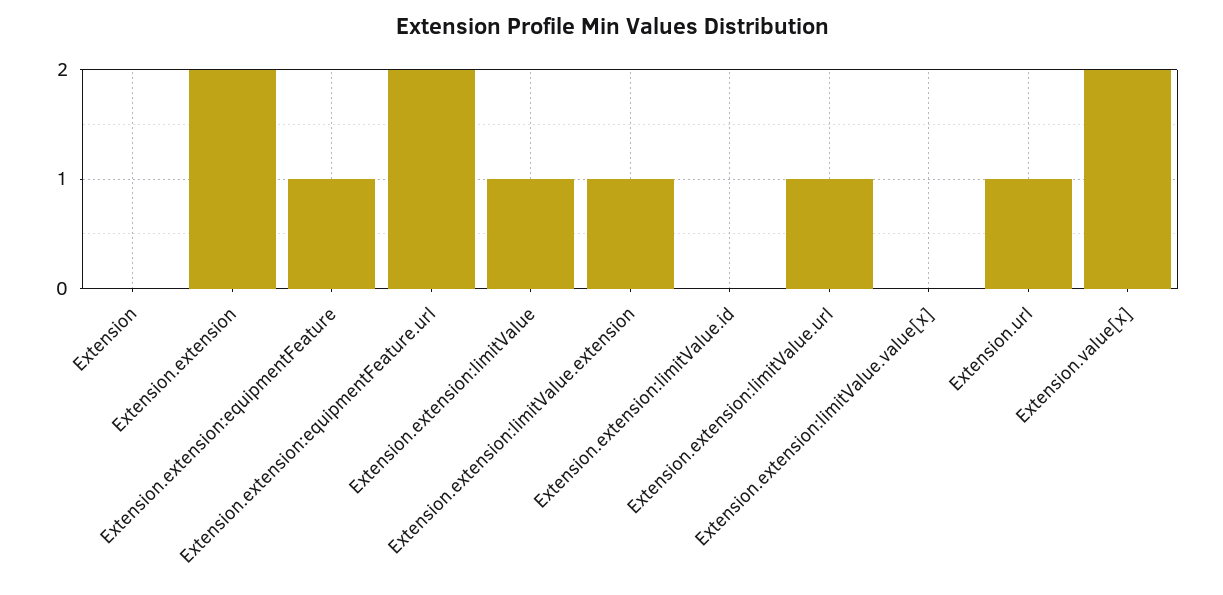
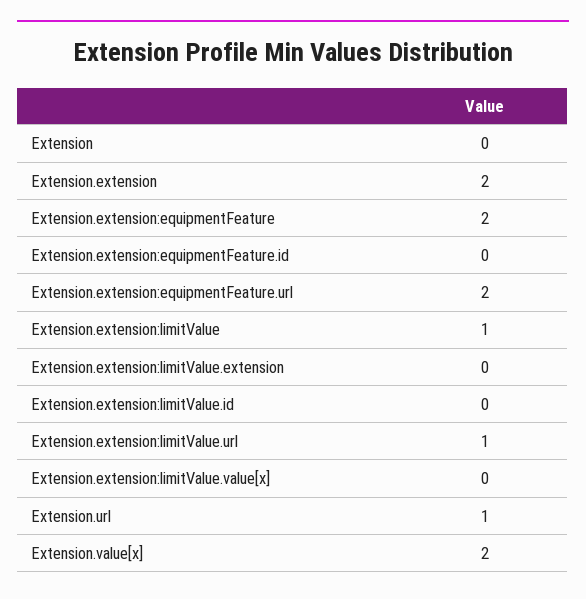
  {
    "Extension": 0,
    "Extension.extension": 2,
-   "Extension.extension:equipmentFeature": 1,
+   "Extension.extension:equipmentFeature": 2,
    "Extension.extension:equipmentFeature.url": 2,
    "Extension.extension:limitValue": 1,
-   "Extension.extension:limitValue.extension": 1,
+   "Extension.extension:limitValue.extension": 0,
    "Extension.extension:limitValue.id": 0,
    "Extension.extension:limitValue.url": 1,
    "Extension.extension:limitValue.value[x]": 0,
    "Extension.url": 1,
-   "Extension.value[x]": 2
+   "Extension.value[x]": 2,
+   "Extension.extension:equipmentFeature.id": 0
  }

